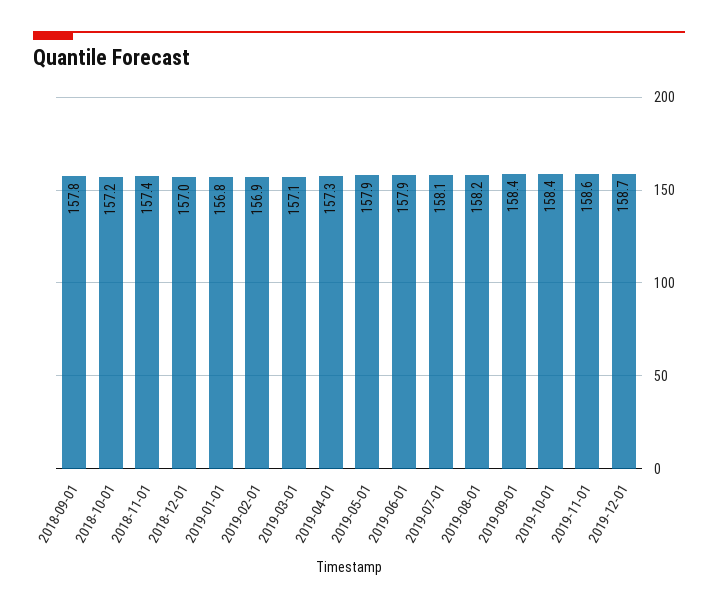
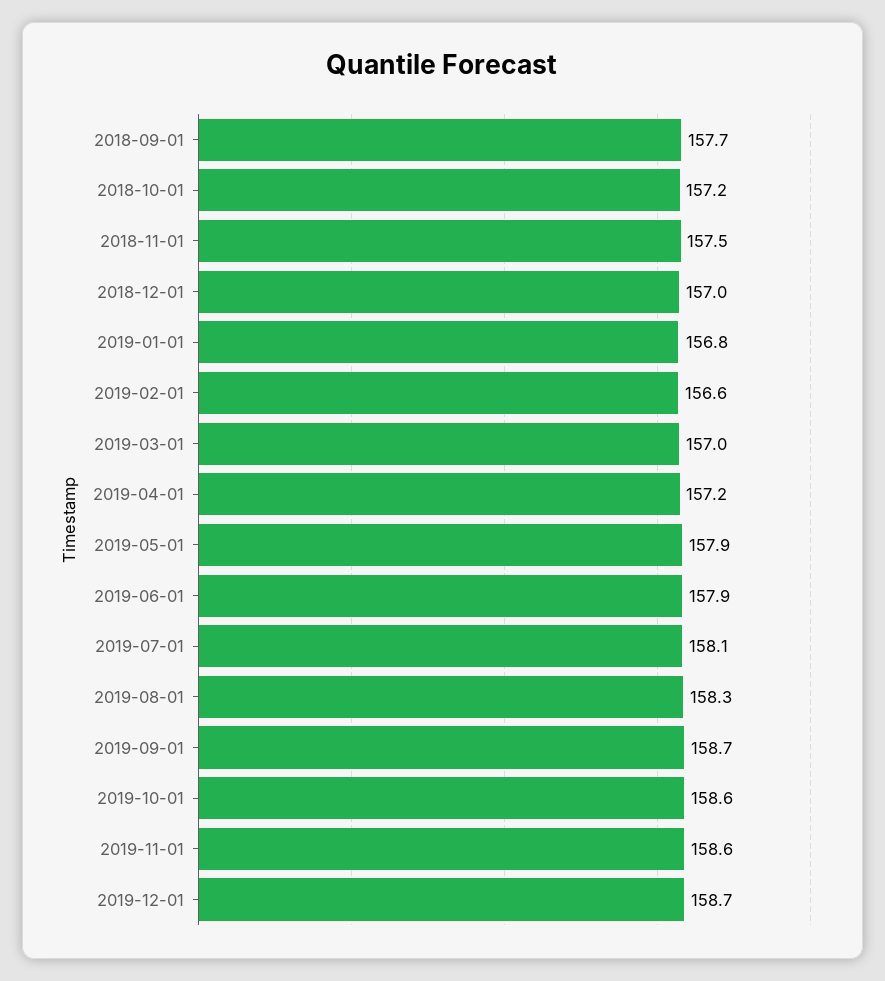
  {
-   "2018-09-01": 157.8,
+   "2018-09-01": 157.7,
    "2018-10-01": 157.2,
-   "2018-11-01": 157.4,
+   "2018-11-01": 157.5,
    "2018-12-01": 157,
    "2019-01-01": 156.8,
-   "2019-02-01": 156.9,
+   "2019-02-01": 156.6,
-   "2019-03-01": 157.1,
+   "2019-03-01": 157,
-   "2019-04-01": 157.3,
+   "2019-04-01": 157.2,
    "2019-05-01": 157.9,
    "2019-06-01": 157.9,
    "2019-07-01": 158.1,
-   "2019-08-01": 158.2,
+   "2019-08-01": 158.3,
-   "2019-09-01": 158.4,
+   "2019-09-01": 158.7,
-   "2019-10-01": 158.4,
+   "2019-10-01": 158.6,
    "2019-11-01": 158.6,
    "2019-12-01": 158.7
  }

